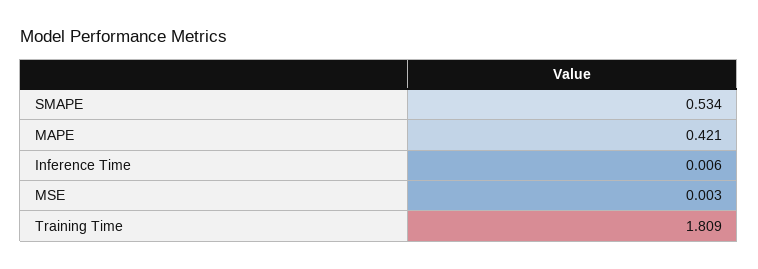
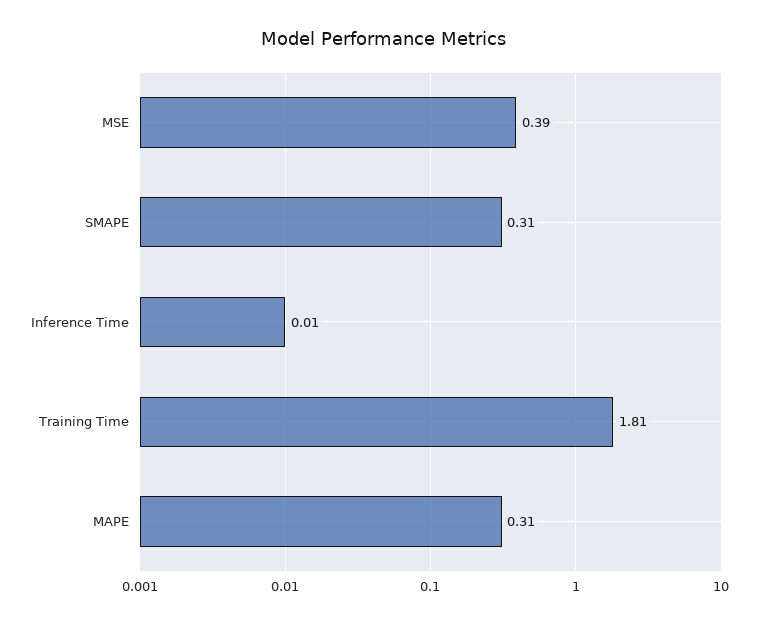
  {
-   "SMAPE": 0.534,
+   "SMAPE": 0.31,
-   "MAPE": 0.421,
+   "MAPE": 0.31,
    "Inference Time": 0.006,
-   "MSE": 0.003,
+   "MSE": 0.39,
    "Training Time": 1.809
  }

